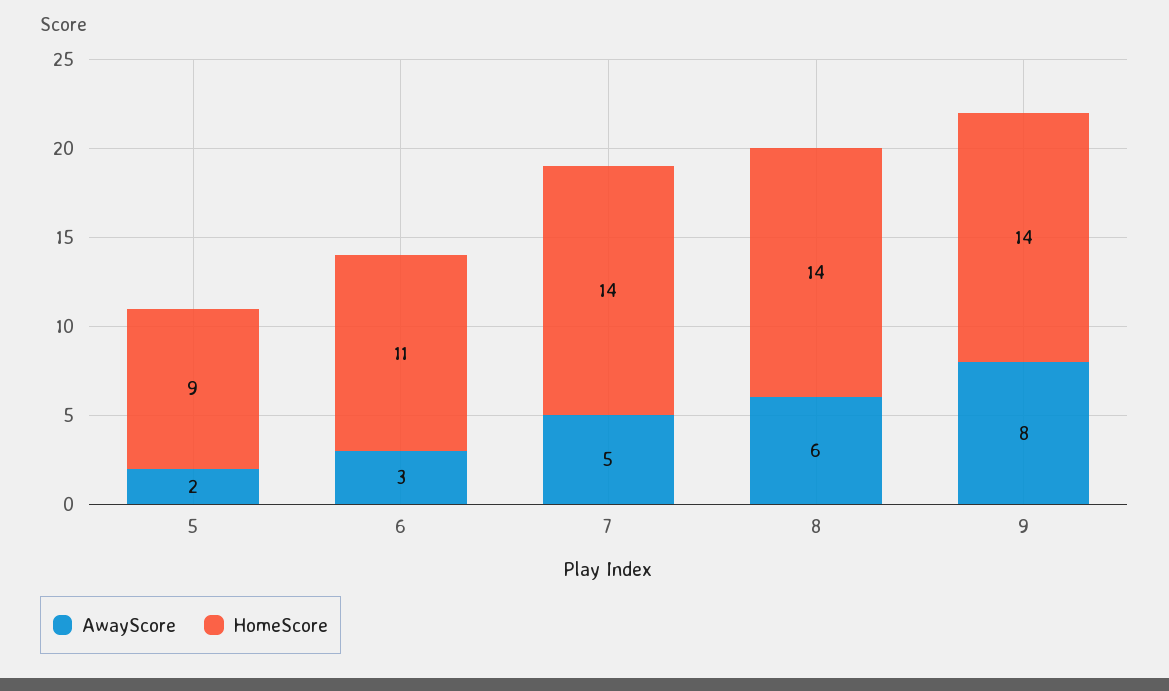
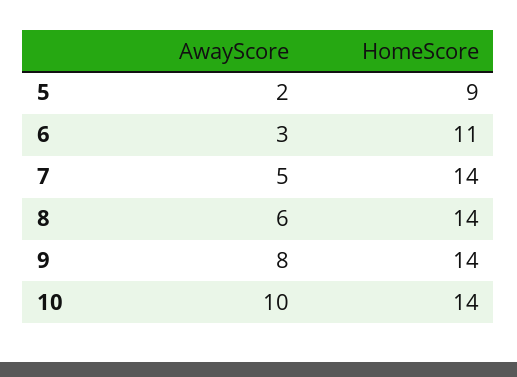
  {
    "AwayScore": {
      "5": 2,
      "6": 3,
      "7": 5,
      "8": 6,
-     "9": 8
+     "9": 8,
+     "10": 10
    },
    "HomeScore": {
      "5": 9,
      "6": 11,
      "7": 14,
      "8": 14,
-     "9": 14
+     "9": 14,
+     "10": 14
    }
  }

